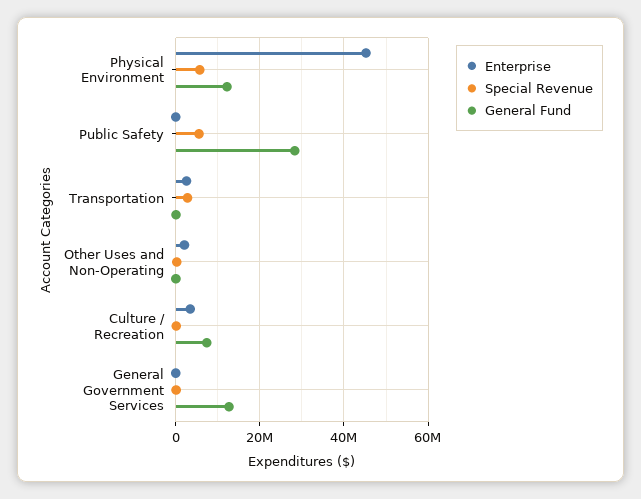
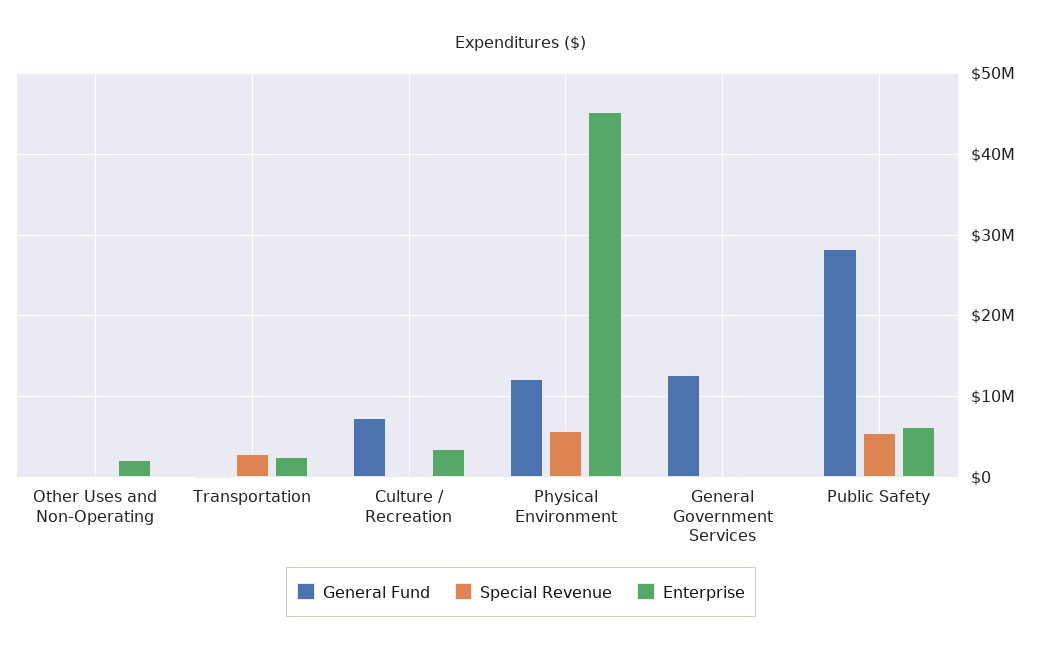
  {
    "Enterprise": {
      "Physical Environment": 45000000,
-     "Public Safety": 0,
+     "Public Safety": 6000000,
      "Transportation": 3000000,
      "Other Uses and Non-Operating": 2000000,
      "Culture / Recreation": 3000000,
      "General Government Services": 0
    },
    "Special Revenue": {
      "Physical Environment": 6000000,
      "Public Safety": 6000000,
      "Transportation": 3000000,
      "Other Uses and Non-Operating": 0,
      "Culture / Recreation": 0,
      "General Government Services": 0
    },
    "General Fund": {
      "Physical Environment": 12000000,
      "Public Safety": 28000000,
      "Transportation": 0,
      "Other Uses and Non-Operating": 0,
      "Culture / Recreation": 7000000,
      "General Government Services": 13000000
    }
  }

